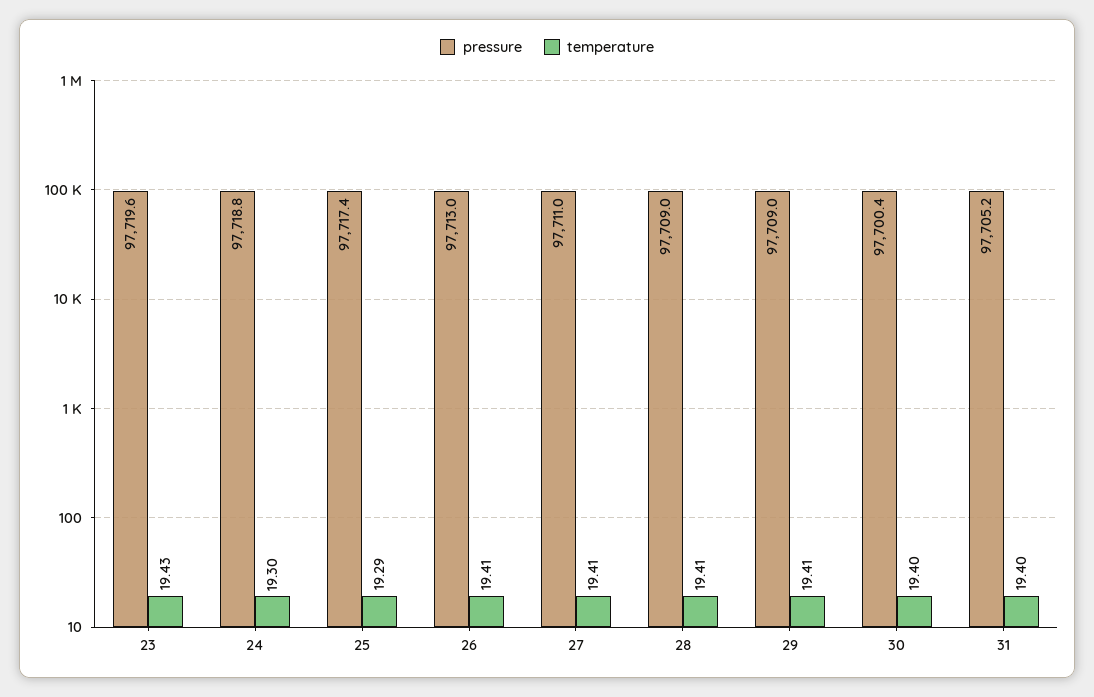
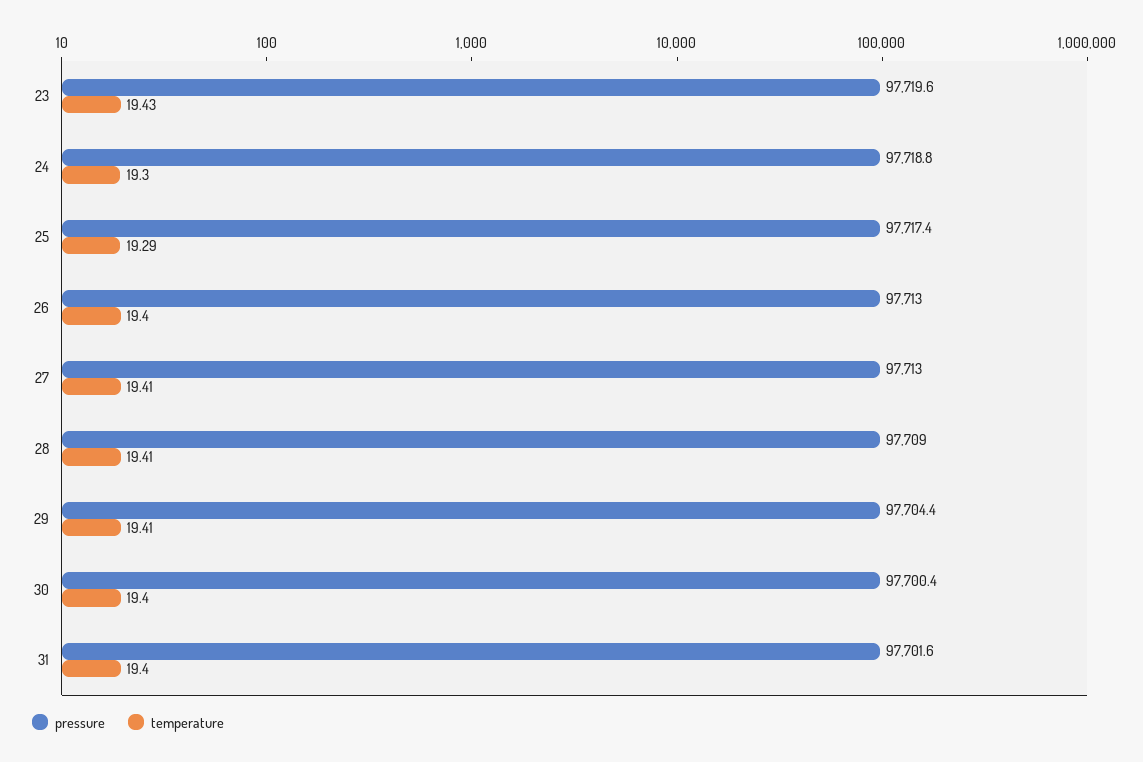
  {
    "pressure": {
      "23": 97719.6,
      "24": 97718.8,
      "25": 97717.4,
      "26": 97713,
-     "27": 97711,
+     "27": 97713,
      "28": 97709,
-     "29": 97709,
+     "29": 97704.4,
      "30": 97700.4,
-     "31": 97705.2
+     "31": 97701.6
    },
    "temperature": {
      "23": 19.43,
      "24": 19.3,
      "25": 19.29,
-     "26": 19.41,
+     "26": 19.4,
      "27": 19.41,
      "28": 19.41,
      "29": 19.41,
      "30": 19.4,
      "31": 19.4
    }
  }

